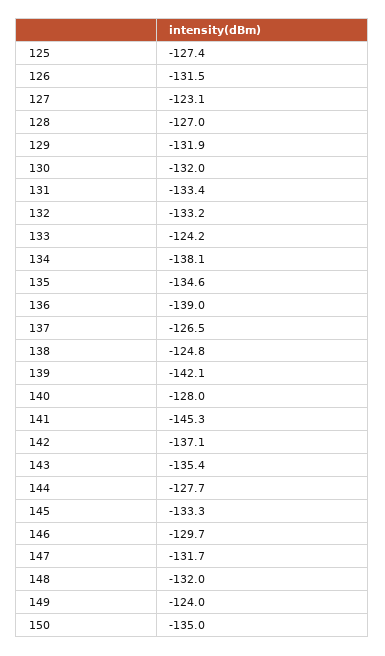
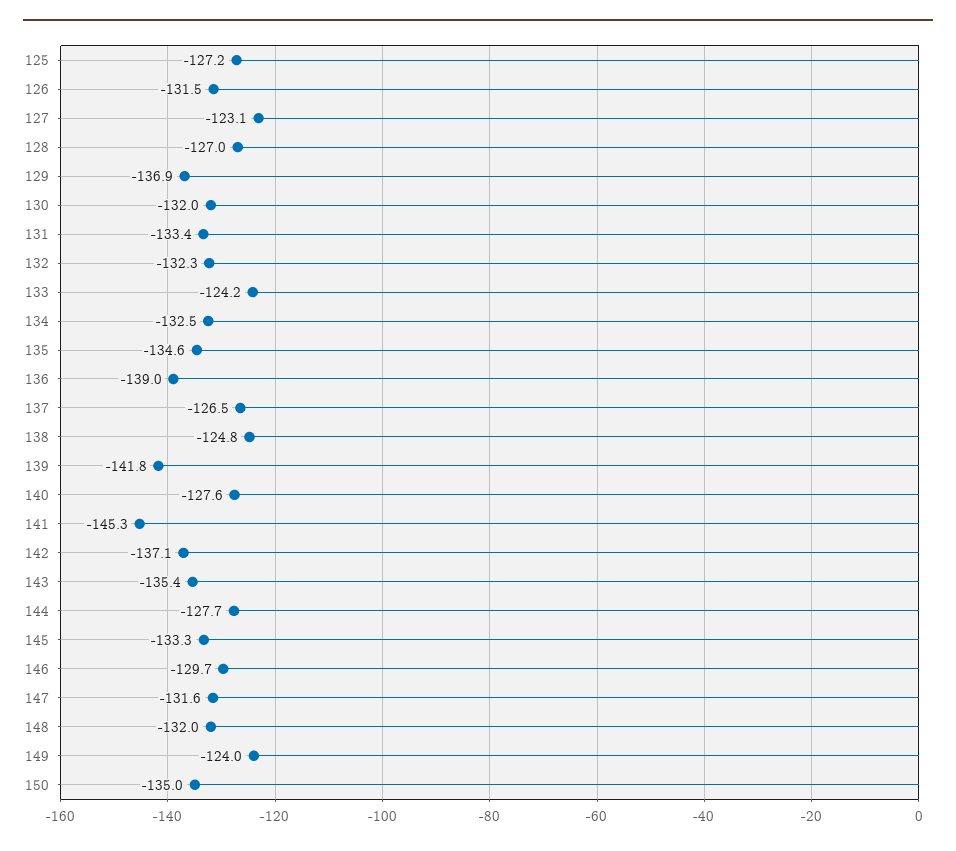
  {
-   "125": -127.4,
+   "125": -127.2,
    "126": -131.5,
    "127": -123.1,
    "128": -127,
-   "129": -131.9,
+   "129": -136.9,
    "130": -132,
    "131": -133.4,
-   "132": -133.2,
+   "132": -132.3,
    "133": -124.2,
-   "134": -138.1,
+   "134": -132.5,
    "135": -134.6,
    "136": -139,
    "137": -126.5,
    "138": -124.8,
-   "139": -142.1,
+   "139": -141.8,
-   "140": -128,
+   "140": -127.6,
    "141": -145.3,
    "142": -137.1,
    "143": -135.4,
    "144": -127.7,
    "145": -133.3,
    "146": -129.7,
-   "147": -131.7,
+   "147": -131.6,
    "148": -132,
    "149": -124,
    "150": -135
  }

